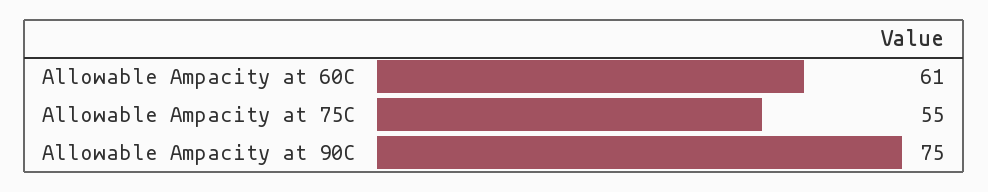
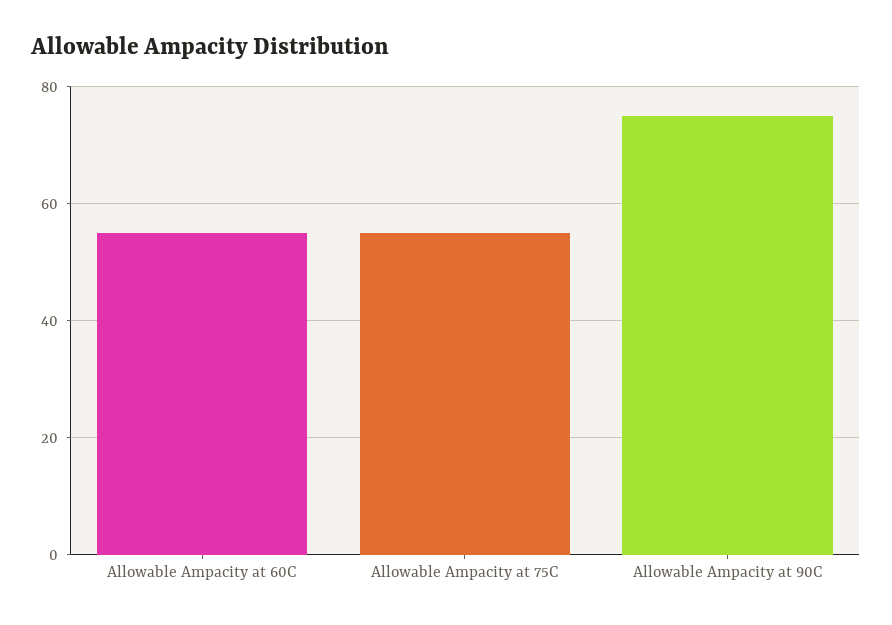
  {
-   "Allowable Ampacity at 60C": 61,
+   "Allowable Ampacity at 60C": 55,
    "Allowable Ampacity at 75C": 55,
    "Allowable Ampacity at 90C": 75
  }

